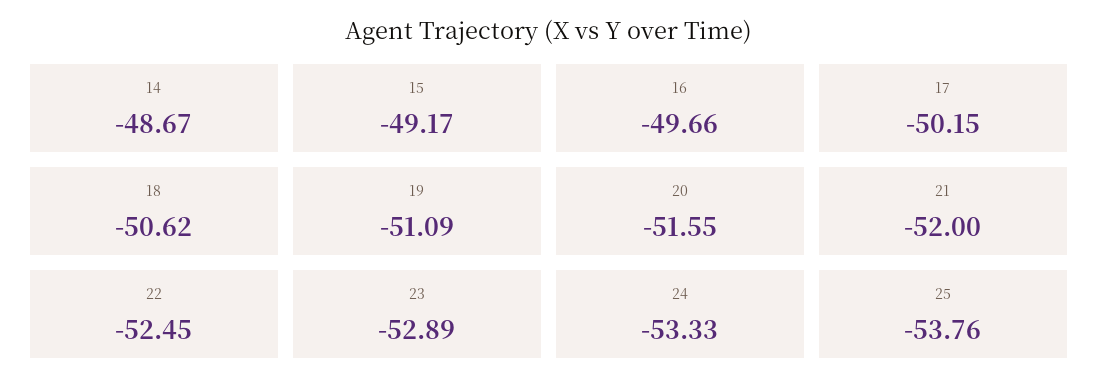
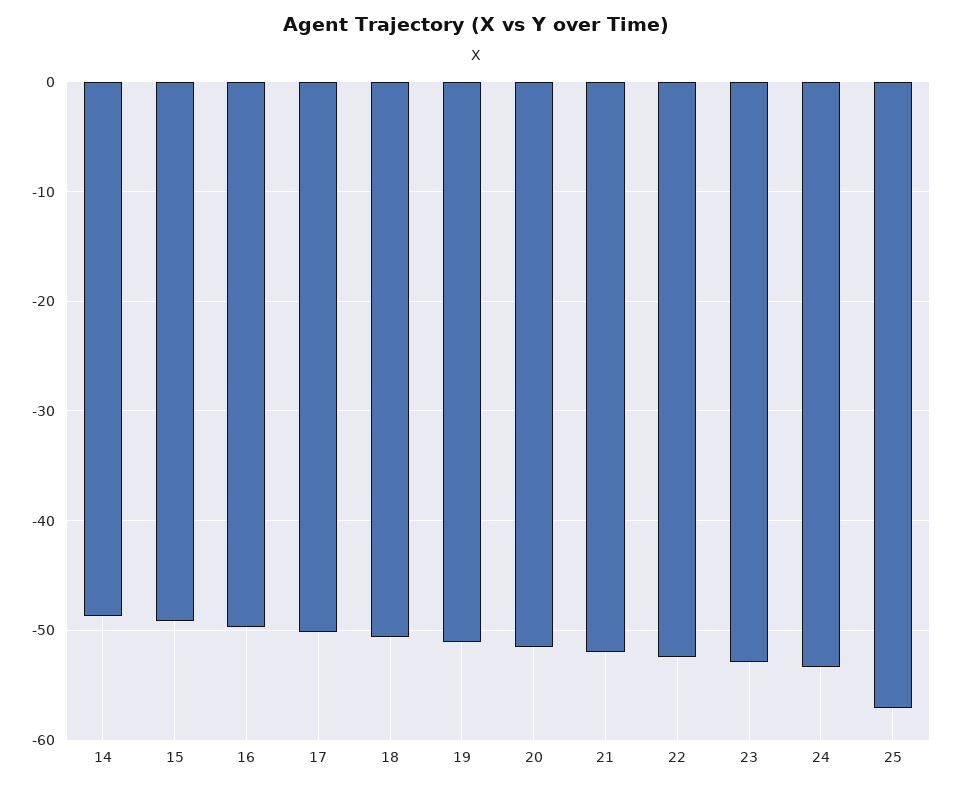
  {
    "14": -48.67,
    "15": -49.17,
    "16": -49.66,
    "17": -50.15,
    "18": -50.62,
    "19": -51.09,
    "20": -51.55,
    "21": -52,
    "22": -52.45,
    "23": -52.89,
    "24": -53.33,
-   "25": -53.76
+   "25": -57
  }

